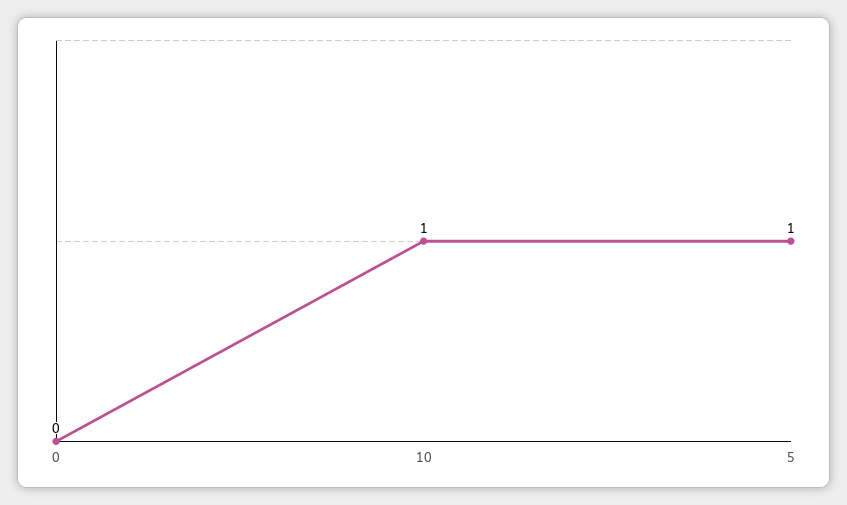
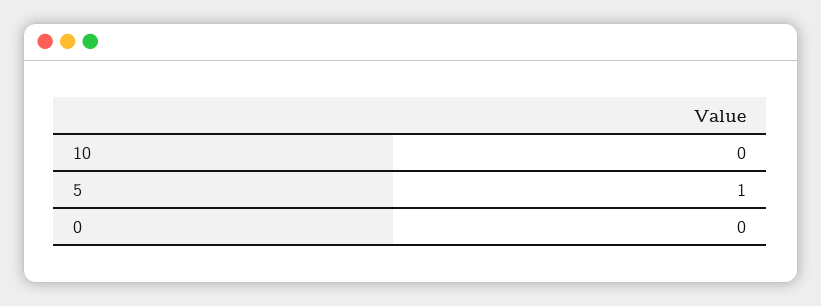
  {
    "0": 0,
-   "10": 1,
+   "10": 0,
    "5": 1
  }

